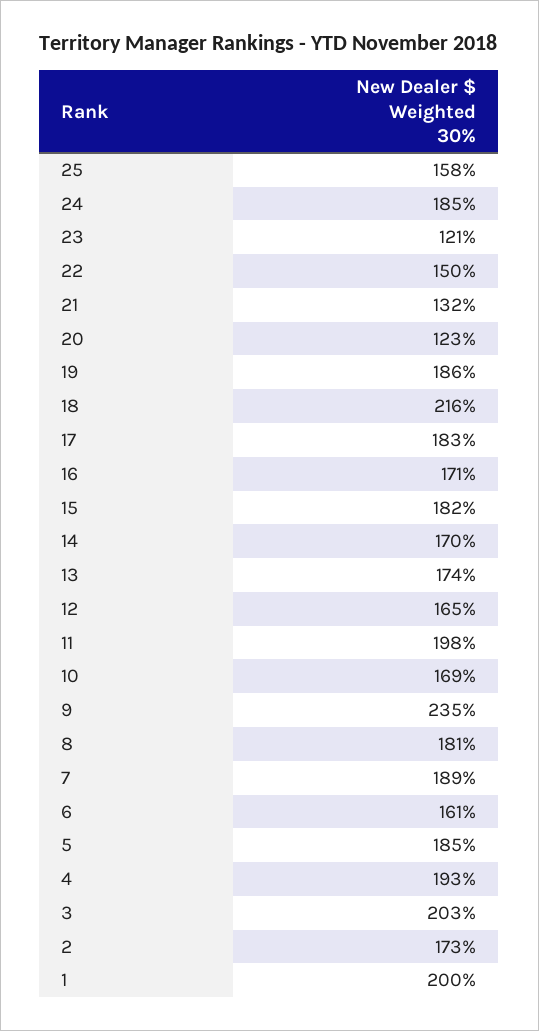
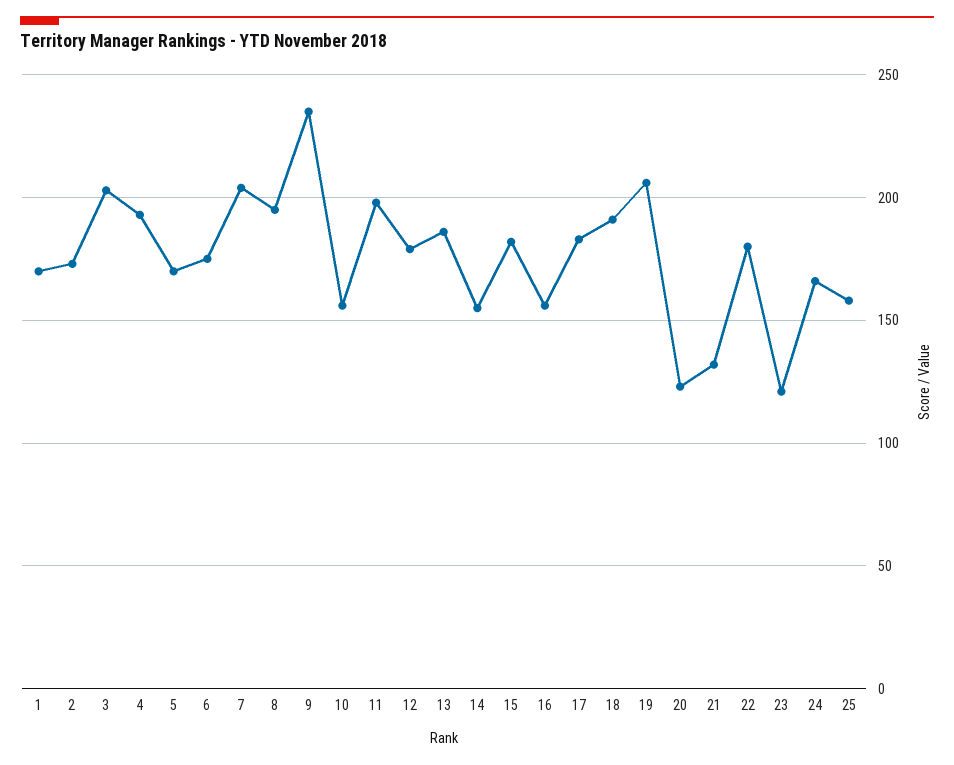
  {
    "25": 158,
-   "24": 185,
+   "24": 165,
    "23": 121,
-   "22": 150,
+   "22": 180,
    "21": 132,
    "20": 123,
-   "19": 186,
+   "19": 205,
-   "18": 216,
+   "18": 190,
    "17": 183,
-   "16": 171,
+   "16": 155,
    "15": 182,
-   "14": 170,
+   "14": 155,
-   "13": 174,
+   "13": 185,
-   "12": 165,
+   "12": 180,
    "11": 198,
-   "10": 169,
+   "10": 155,
    "9": 235,
-   "8": 181,
+   "8": 195,
-   "7": 189,
+   "7": 205,
-   "6": 161,
+   "6": 175,
-   "5": 185,
+   "5": 170,
    "4": 193,
    "3": 203,
    "2": 173,
-   "1": 200
+   "1": 170
  }

